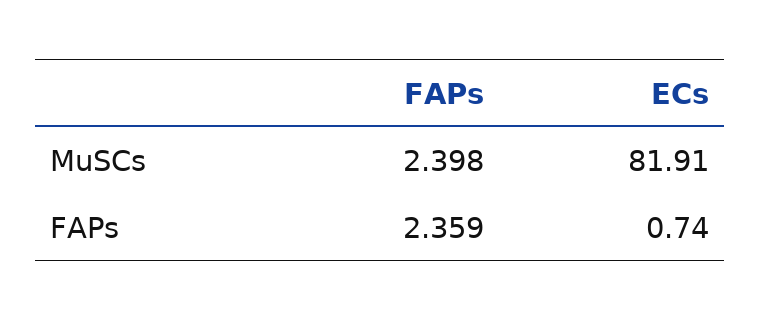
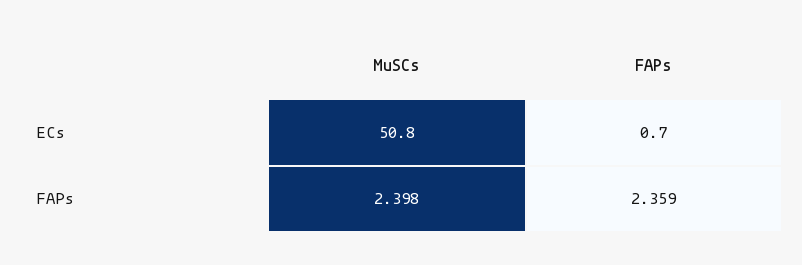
  {
    "FAPs": {
      "MuSCs": 2.398,
      "FAPs": 2.359
    },
    "ECs": {
-     "MuSCs": 81.91,
+     "MuSCs": 50.8,
      "FAPs": 0.74
    }
  }

